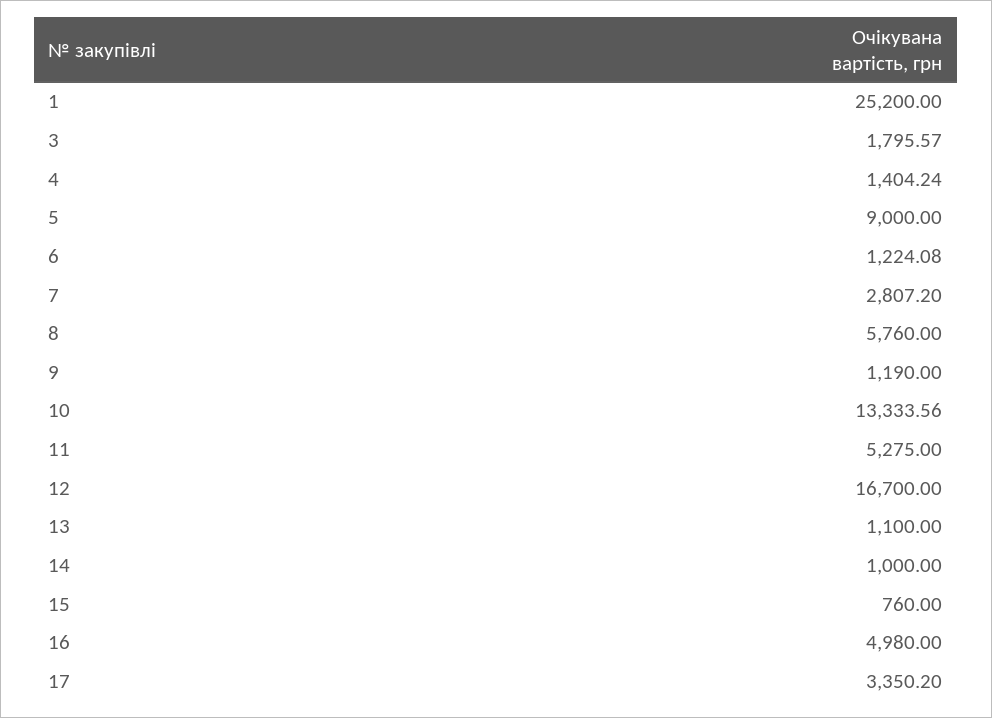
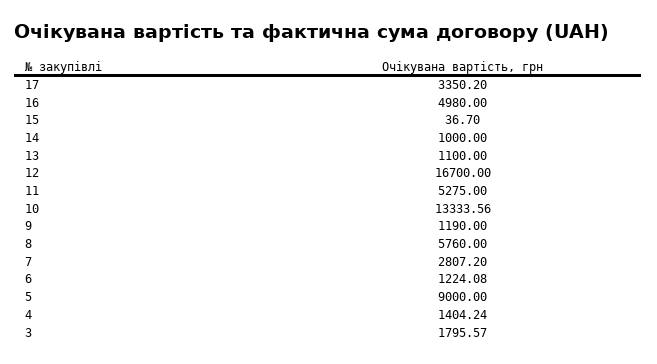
  {
-   "1": 25200,
    "3": 1795.57,
    "4": 1404.24,
    "5": 9000,
    "6": 1224.08,
    "7": 2807.2,
    "8": 5760,
    "9": 1190,
    "10": 13333.56,
    "11": 5275,
    "12": 16700,
    "13": 1100,
    "14": 1000,
-   "15": 760,
+   "15": 36.7,
    "16": 4980,
    "17": 3350.2
  }

